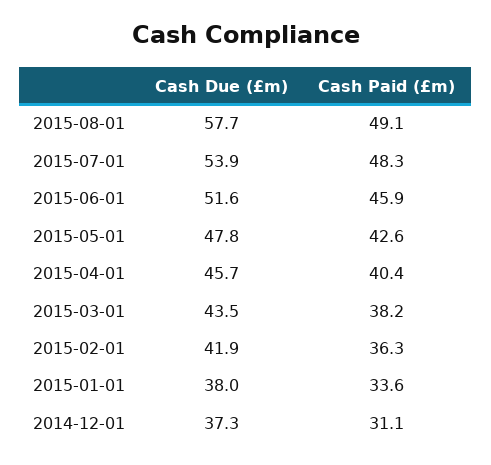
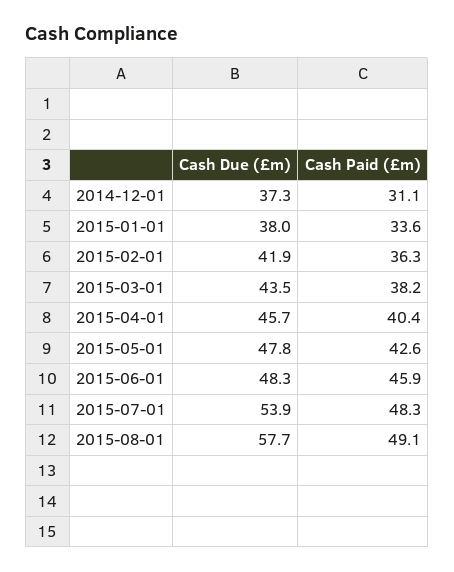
  {
    "Cash Due (£m)": {
      "2015-08-01": 57.7,
      "2015-07-01": 53.9,
-     "2015-06-01": 51.6,
+     "2015-06-01": 48.3,
      "2015-05-01": 47.8,
      "2015-04-01": 45.7,
      "2015-03-01": 43.5,
      "2015-02-01": 41.9,
      "2015-01-01": 38,
      "2014-12-01": 37.3
    },
    "Cash Paid (£m)": {
      "2015-08-01": 49.1,
      "2015-07-01": 48.3,
      "2015-06-01": 45.9,
      "2015-05-01": 42.6,
      "2015-04-01": 40.4,
      "2015-03-01": 38.2,
      "2015-02-01": 36.3,
      "2015-01-01": 33.6,
      "2014-12-01": 31.1
    }
  }

